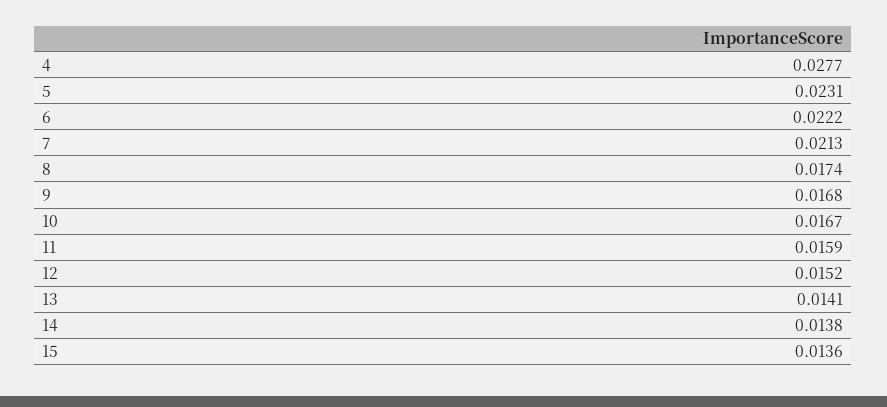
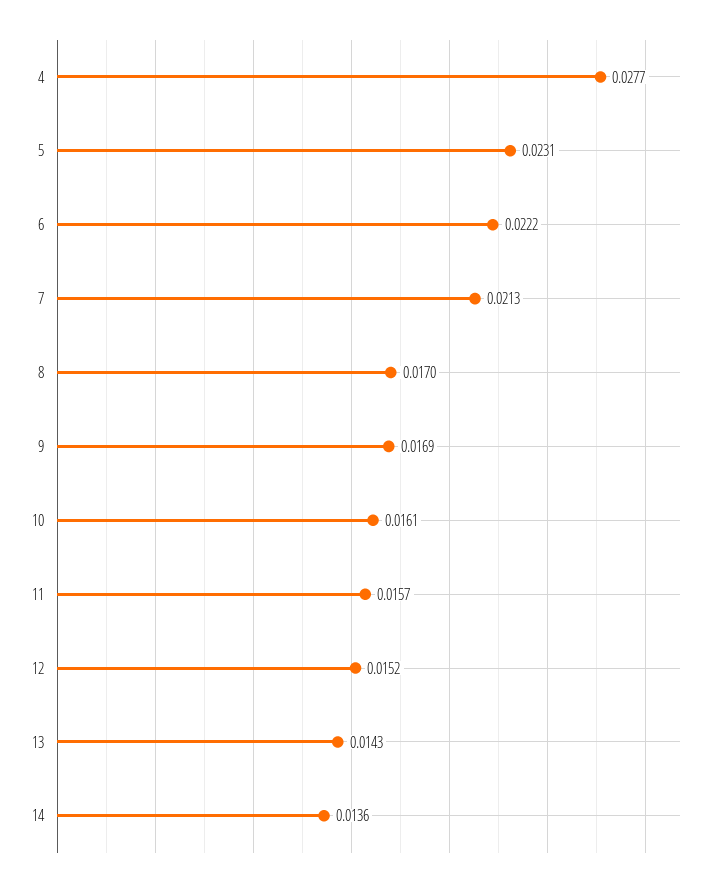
  {
    "4": 0.0277,
    "5": 0.0231,
    "6": 0.0222,
    "7": 0.0213,
-   "8": 0.0174,
+   "8": 0.017,
-   "9": 0.0168,
+   "9": 0.0169,
-   "10": 0.0167,
+   "10": 0.0161,
-   "11": 0.0159,
+   "11": 0.0157,
    "12": 0.0152,
-   "13": 0.0141,
+   "13": 0.0143,
-   "14": 0.0138,
+   "14": 0.0136
-   "15": 0.0136
  }

